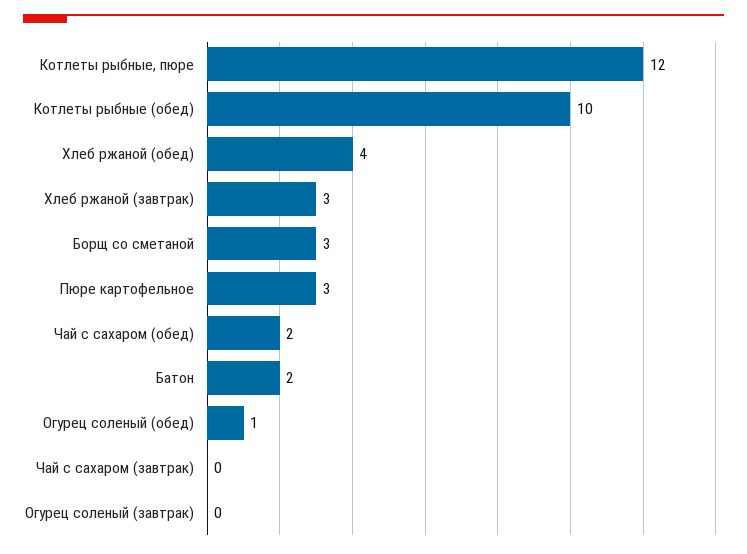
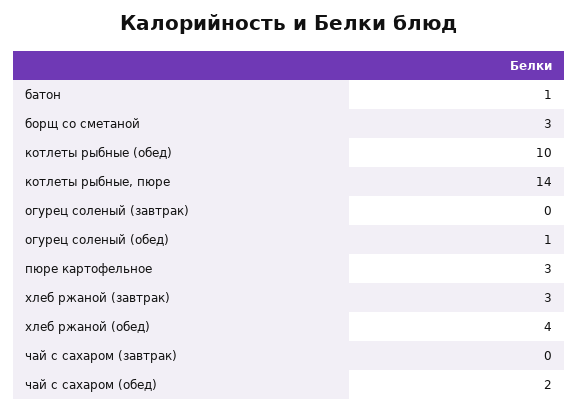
  {
-   "Котлеты рыбные, пюре": 12,
+   "Котлеты рыбные, пюре": 14,
    "Котлеты рыбные (обед)": 10,
    "Хлеб ржаной (обед)": 4,
    "Хлеб ржаной (завтрак)": 3,
    "Борщ со сметаной": 3,
    "Пюре картофельное": 3,
    "Чай с сахаром (обед)": 2,
-   "Батон": 2,
+   "Батон": 1,
    "Огурец соленый (обед)": 1,
    "Чай с сахаром (завтрак)": 0,
    "Огурец соленый (завтрак)": 0
  }

